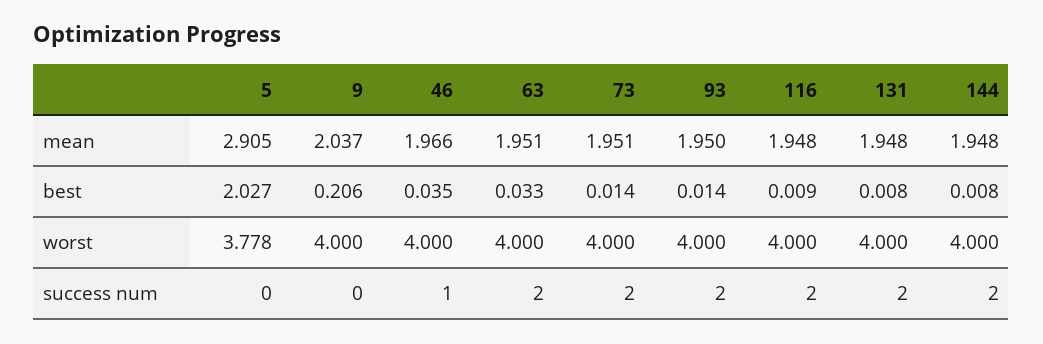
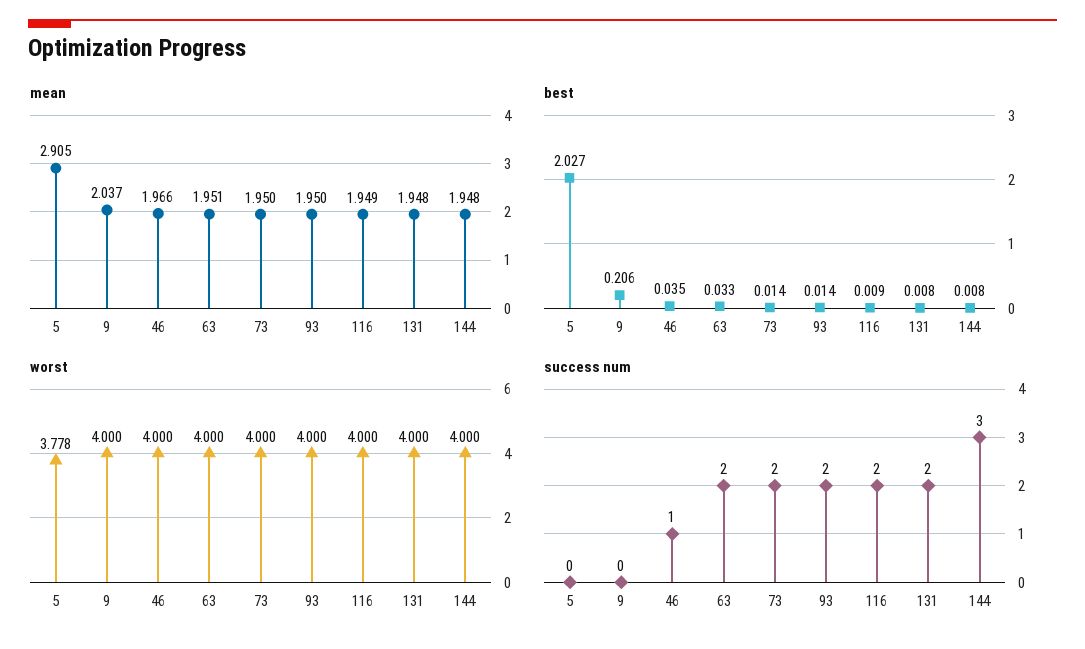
  {
    "mean": {
      "5": 2.905,
      "9": 2.037,
      "46": 1.966,
      "63": 1.951,
-     "73": 1.951,
+     "73": 1.95,
      "93": 1.95,
-     "116": 1.948,
+     "116": 1.949,
      "131": 1.948,
      "144": 1.948
    },
    "best": {
      "5": 2.027,
      "9": 0.206,
      "46": 0.035,
      "63": 0.033,
      "73": 0.014,
      "93": 0.014,
      "116": 0.009,
      "131": 0.008,
      "144": 0.008
    },
    "worst": {
      "5": 3.778,
      "9": 4,
      "46": 4,
      "63": 4,
      "73": 4,
      "93": 4,
      "116": 4,
      "131": 4,
      "144": 4
    },
    "success num": {
      "5": 0,
      "9": 0,
      "46": 1,
      "63": 2,
      "73": 2,
      "93": 2,
      "116": 2,
      "131": 2,
-     "144": 2
+     "144": 3
    }
  }

